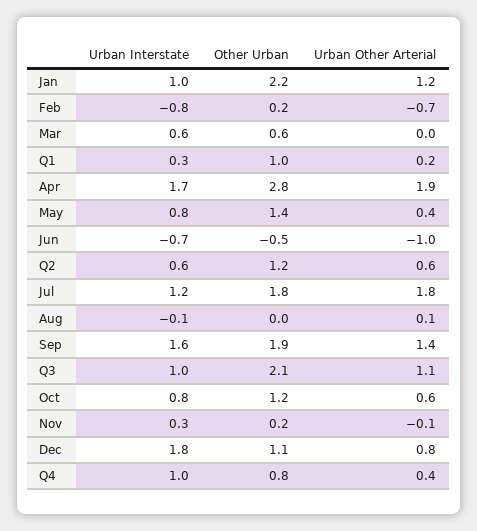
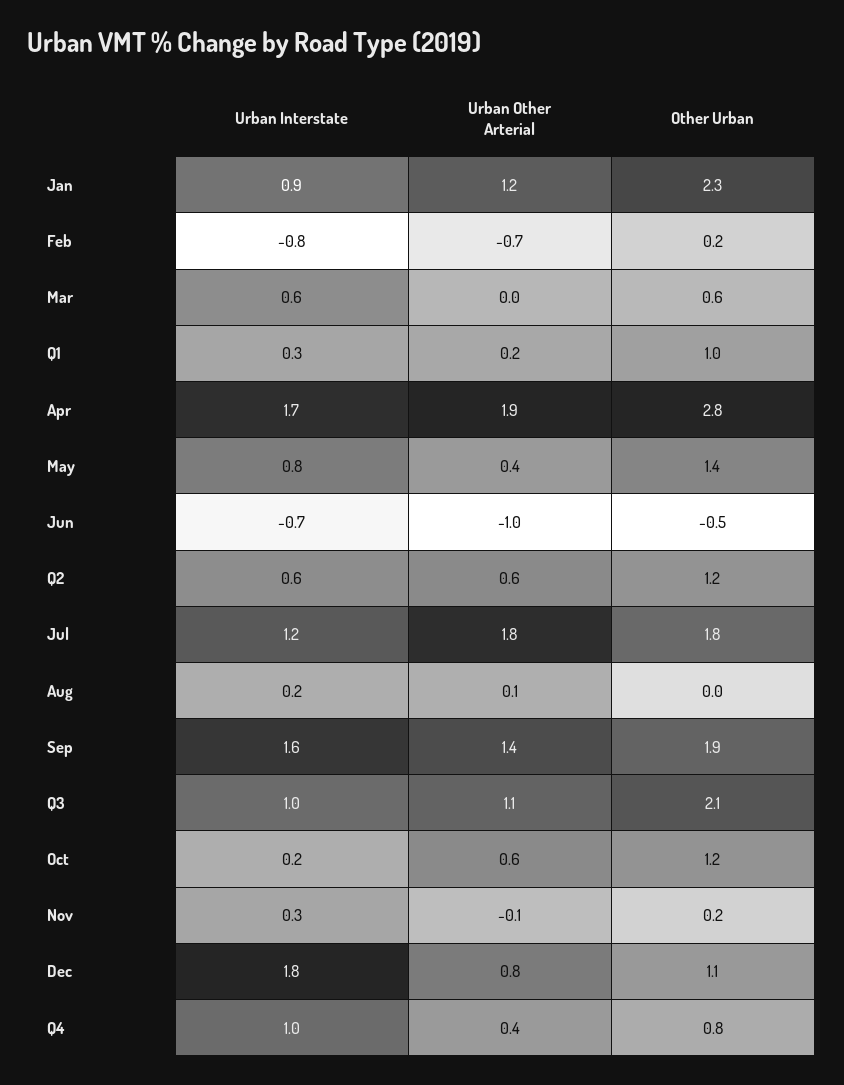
  {
    "Urban Interstate": {
-     "Jan": 1,
+     "Jan": 0.9,
      "Feb": -0.8,
      "Mar": 0.6,
      "Q1": 0.3,
      "Apr": 1.7,
      "May": 0.8,
      "Jun": -0.7,
      "Q2": 0.6,
      "Jul": 1.2,
-     "Aug": -0.1,
+     "Aug": 0.2,
      "Sep": 1.6,
      "Q3": 1,
-     "Oct": 0.8,
+     "Oct": 0.2,
      "Nov": 0.3,
      "Dec": 1.8,
      "Q4": 1
    },
    "Other Urban": {
-     "Jan": 2.2,
+     "Jan": 2.3,
      "Feb": 0.2,
      "Mar": 0.6,
      "Q1": 1,
      "Apr": 2.8,
      "May": 1.4,
      "Jun": -0.5,
      "Q2": 1.2,
      "Jul": 1.8,
      "Aug": 0,
      "Sep": 1.9,
      "Q3": 2.1,
      "Oct": 1.2,
      "Nov": 0.2,
      "Dec": 1.1,
      "Q4": 0.8
    },
    "Urban Other Arterial": {
      "Jan": 1.2,
      "Feb": -0.7,
      "Mar": 0,
      "Q1": 0.2,
      "Apr": 1.9,
      "May": 0.4,
      "Jun": -1,
      "Q2": 0.6,
      "Jul": 1.8,
      "Aug": 0.1,
      "Sep": 1.4,
      "Q3": 1.1,
      "Oct": 0.6,
      "Nov": -0.1,
      "Dec": 0.8,
      "Q4": 0.4
    }
  }

